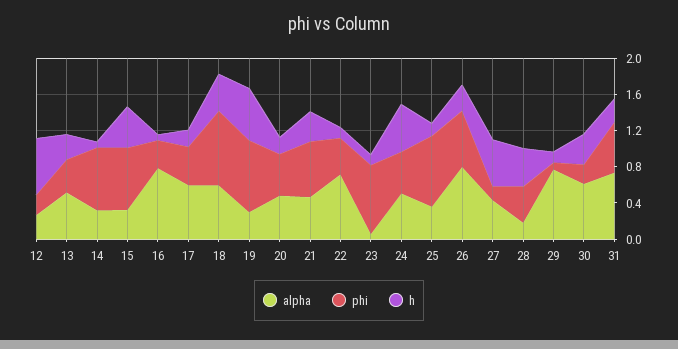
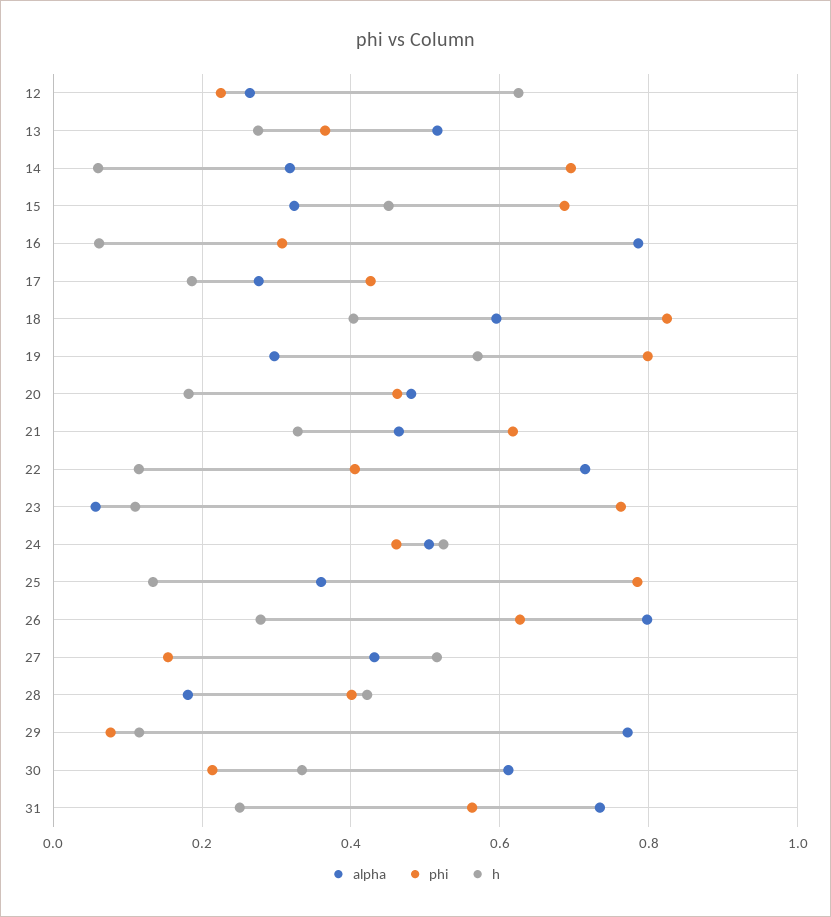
  {
    "alpha": {
      "12": 0.26,
      "13": 0.52,
      "14": 0.32,
      "15": 0.32,
      "16": 0.78,
-     "17": 0.6,
+     "17": 0.28,
      "18": 0.6,
      "19": 0.3,
      "20": 0.48,
      "21": 0.46,
      "22": 0.72,
      "23": 0.06,
      "24": 0.5,
      "25": 0.36,
      "26": 0.8,
      "27": 0.44,
      "28": 0.18,
      "29": 0.78,
      "30": 0.62,
      "31": 0.74
    },
    "phi": {
      "12": 0.22,
      "13": 0.36,
      "14": 0.7,
      "15": 0.68,
      "16": 0.3,
      "17": 0.42,
      "18": 0.82,
      "19": 0.8,
      "20": 0.46,
      "21": 0.62,
      "22": 0.4,
      "23": 0.76,
      "24": 0.46,
      "25": 0.78,
      "26": 0.62,
      "27": 0.16,
      "28": 0.4,
      "29": 0.08,
      "30": 0.22,
      "31": 0.56
    },
    "h": {
      "12": 0.62,
      "13": 0.28,
      "14": 0.06,
      "15": 0.46,
      "16": 0.06,
      "17": 0.18,
      "18": 0.4,
      "19": 0.58,
      "20": 0.18,
      "21": 0.32,
      "22": 0.12,
      "23": 0.12,
      "24": 0.52,
      "25": 0.14,
      "26": 0.28,
      "27": 0.52,
      "28": 0.42,
      "29": 0.12,
      "30": 0.34,
      "31": 0.26
    }
  }

